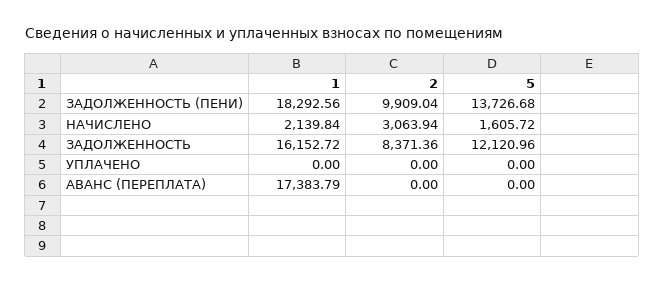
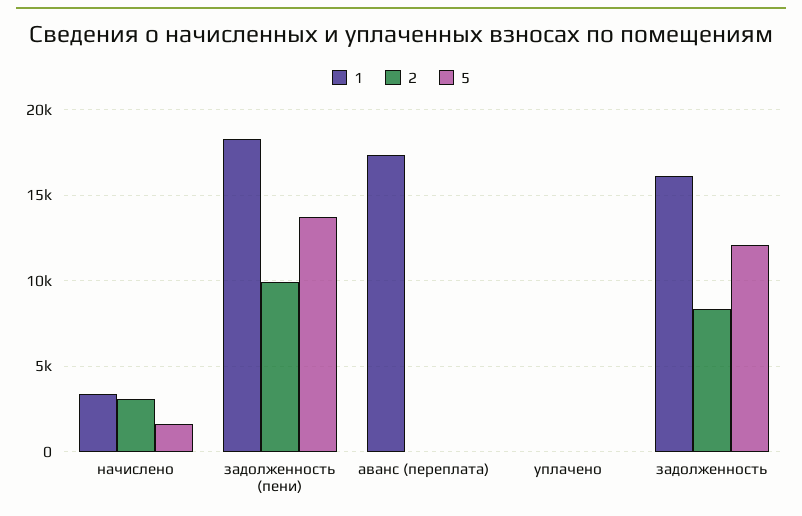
  {
    "1": {
      "ЗАДОЛЖЕННОСТЬ (ПЕНИ)": 18292.56,
-     "НАЧИСЛЕНО": 2139.84,
+     "НАЧИСЛЕНО": 3500,
      "ЗАДОЛЖЕННОСТЬ": 16152.72,
      "УПЛАЧЕНО": 0,
      "АВАНС (ПЕРЕПЛАТА)": 17383.79
    },
    "2": {
      "ЗАДОЛЖЕННОСТЬ (ПЕНИ)": 9909.04,
      "НАЧИСЛЕНО": 3063.94,
      "ЗАДОЛЖЕННОСТЬ": 8371.36,
      "УПЛАЧЕНО": 0,
      "АВАНС (ПЕРЕПЛАТА)": 0
    },
    "5": {
      "ЗАДОЛЖЕННОСТЬ (ПЕНИ)": 13726.68,
      "НАЧИСЛЕНО": 1605.72,
      "ЗАДОЛЖЕННОСТЬ": 12120.96,
      "УПЛАЧЕНО": 0,
      "АВАНС (ПЕРЕПЛАТА)": 0
    }
  }

